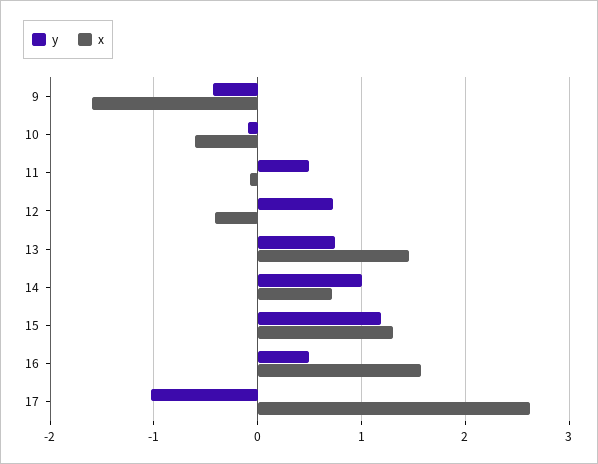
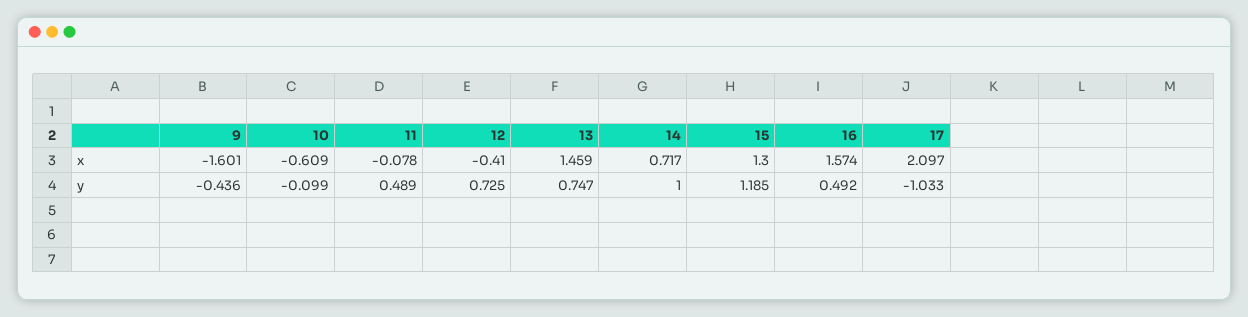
  {
    "y": {
      "9": -0.436,
      "10": -0.099,
      "11": 0.489,
      "12": 0.725,
      "13": 0.747,
      "14": 1,
      "15": 1.185,
      "16": 0.492,
      "17": -1.033
    },
    "x": {
      "9": -1.601,
      "10": -0.609,
      "11": -0.078,
      "12": -0.41,
      "13": 1.459,
      "14": 0.717,
      "15": 1.3,
      "16": 1.574,
-     "17": 2.6
+     "17": 2.097
    }
  }

